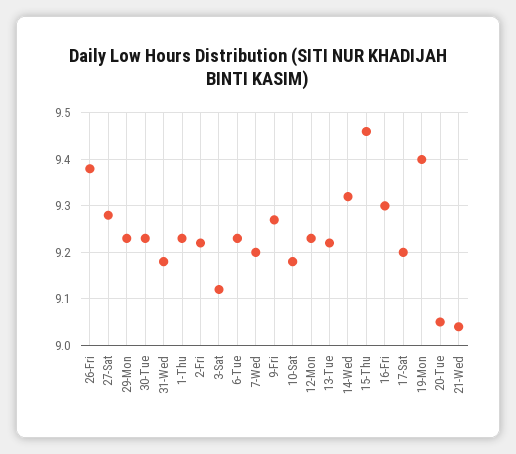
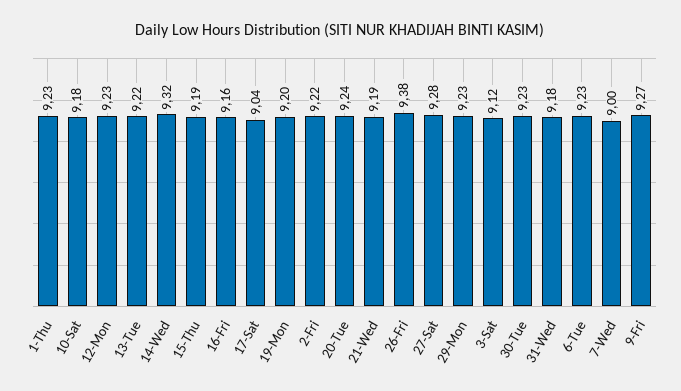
  {
    "26-Fri": 9.38,
    "27-Sat": 9.28,
    "29-Mon": 9.23,
    "30-Tue": 9.23,
    "31-Wed": 9.18,
    "1-Thu": 9.23,
    "2-Fri": 9.22,
    "3-Sat": 9.12,
    "6-Tue": 9.23,
-   "7-Wed": 9.2,
+   "7-Wed": 9,
    "9-Fri": 9.27,
    "10-Sat": 9.18,
    "12-Mon": 9.23,
    "13-Tue": 9.22,
    "14-Wed": 9.32,
-   "15-Thu": 9.45,
+   "15-Thu": 9.19,
-   "16-Fri": 9.3,
+   "16-Fri": 9.16,
-   "17-Sat": 9.2,
+   "17-Sat": 9.04,
-   "19-Mon": 9.4,
+   "19-Mon": 9.2,
-   "20-Tue": 9.05,
+   "20-Tue": 9.24,
-   "21-Wed": 9.05
+   "21-Wed": 9.19
  }

